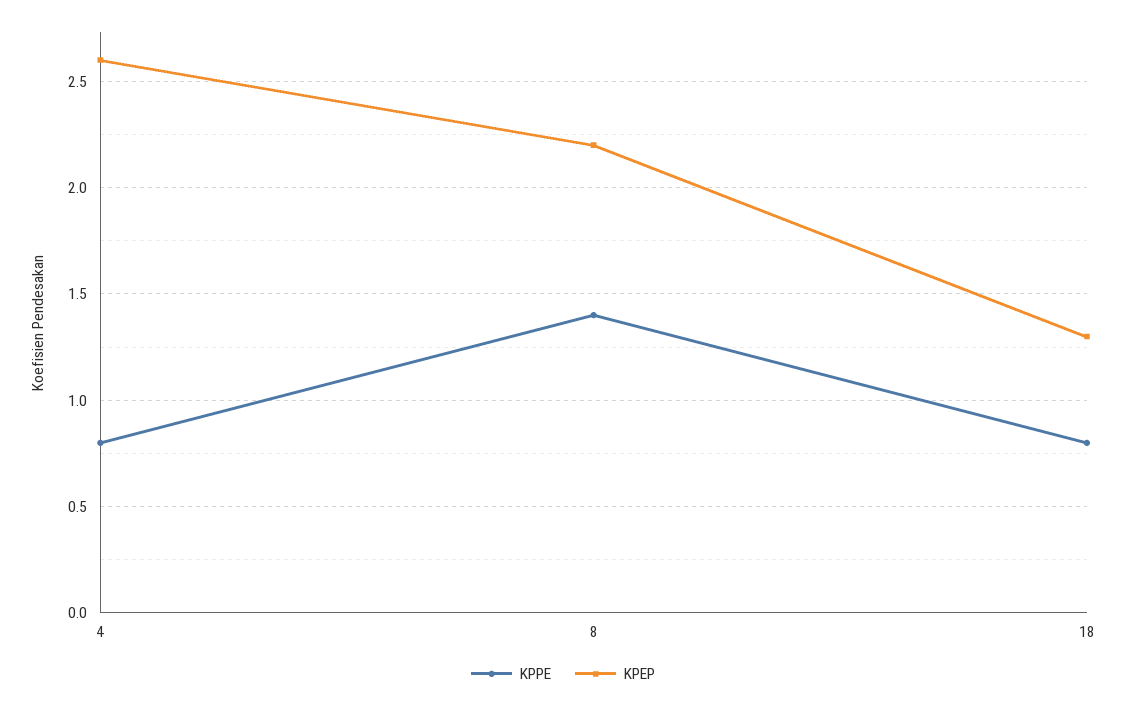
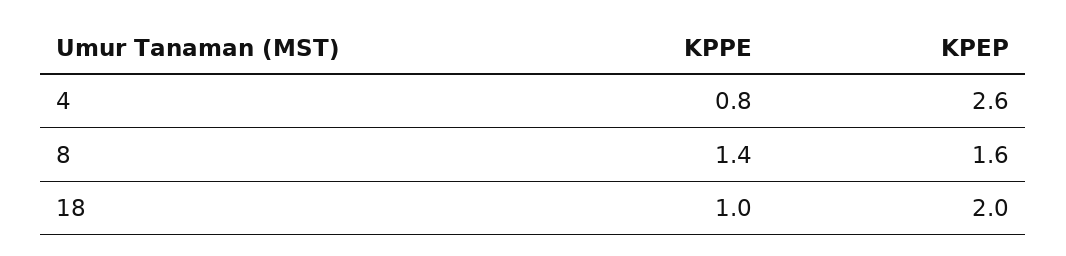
  {
    "KPPE": {
      "4": 0.8,
      "8": 1.4,
-     "18": 0.8
+     "18": 1
    },
    "KPEP": {
      "4": 2.6,
-     "8": 2.2,
+     "8": 1.6,
-     "18": 1.3
+     "18": 2
    }
  }

